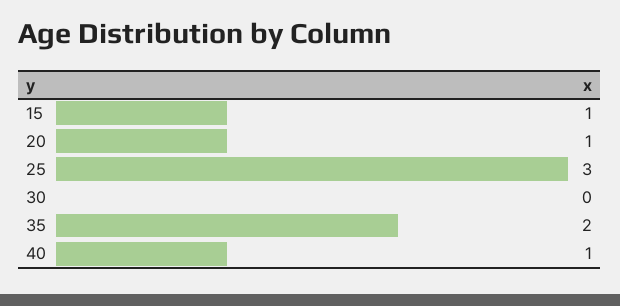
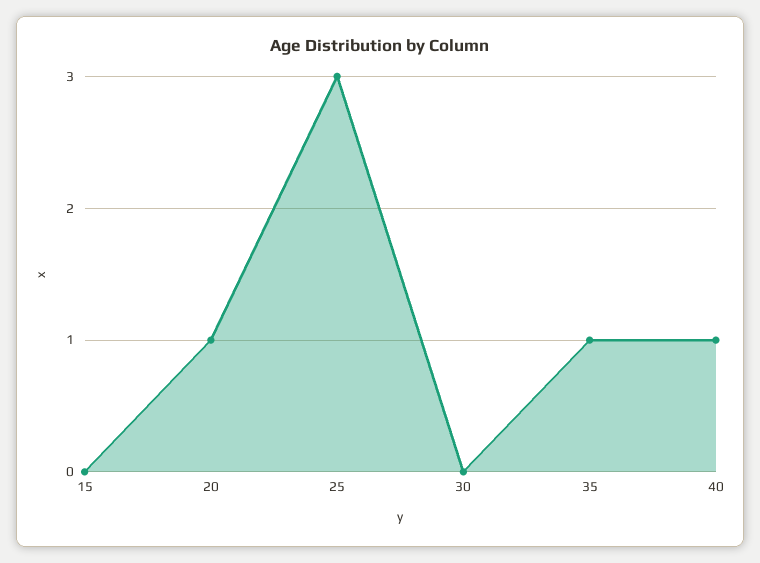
  {
-   "15": 1,
+   "15": 0,
    "20": 1,
    "25": 3,
    "30": 0,
-   "35": 2,
+   "35": 1,
    "40": 1
  }

